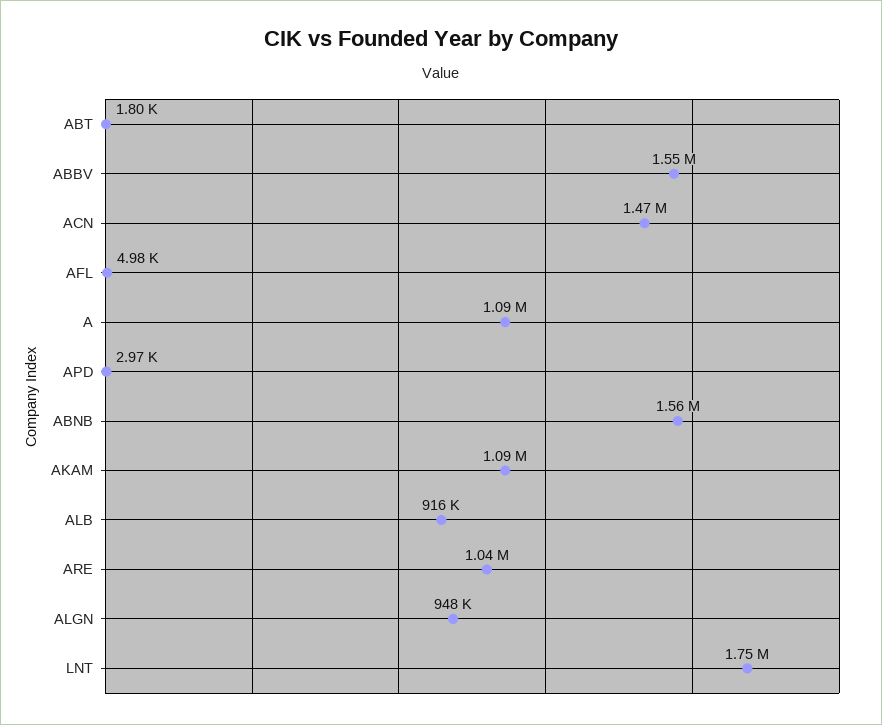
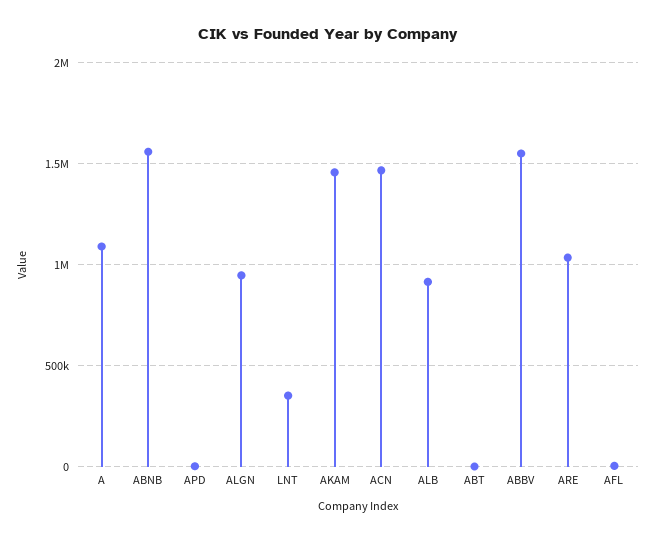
  {
    "ABT": 1800,
    "ABBV": 1550000,
    "ACN": 1470000,
    "AFL": 4980,
    "A": 1090000,
    "APD": 2970,
    "ABNB": 1560000,
-   "AKAM": 1090000,
+   "AKAM": 1450000,
    "ALB": 916000,
    "ARE": 1040000,
    "ALGN": 948000,
-   "LNT": 1750000
+   "LNT": 350000
  }

